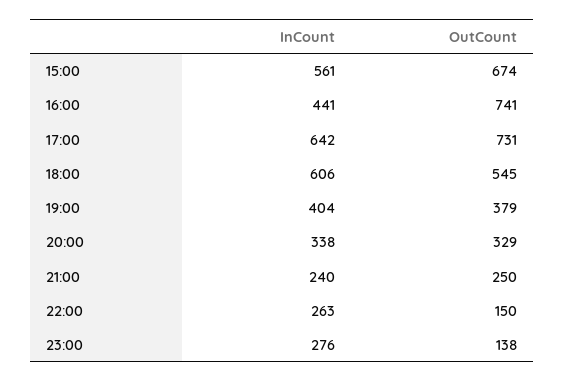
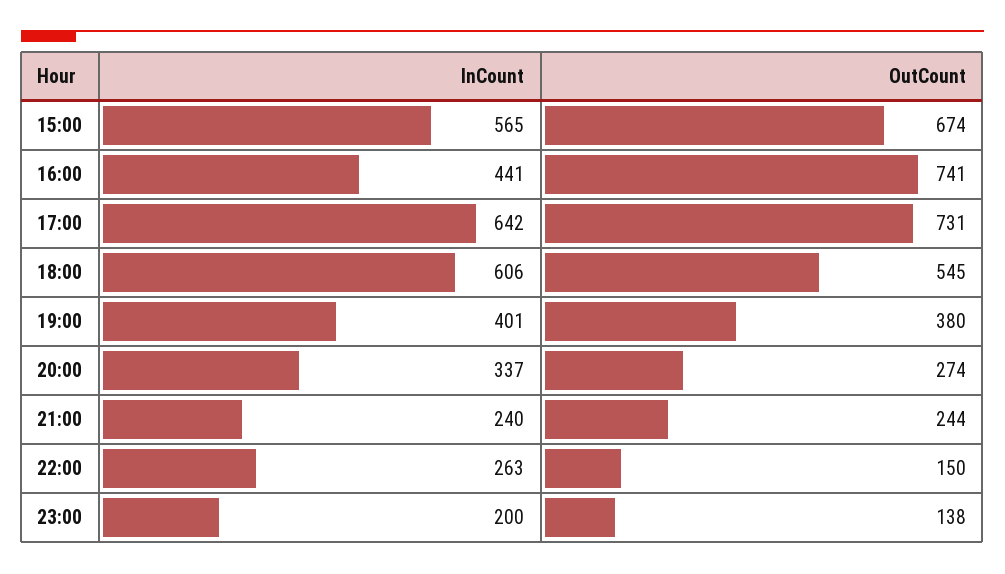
  {
    "InCount": {
-     "15:00": 561,
+     "15:00": 565,
      "16:00": 441,
      "17:00": 642,
      "18:00": 606,
-     "19:00": 404,
+     "19:00": 401,
-     "20:00": 338,
+     "20:00": 337,
      "21:00": 240,
      "22:00": 263,
-     "23:00": 276
+     "23:00": 200
    },
    "OutCount": {
      "15:00": 674,
      "16:00": 741,
      "17:00": 731,
      "18:00": 545,
-     "19:00": 379,
+     "19:00": 380,
-     "20:00": 329,
+     "20:00": 274,
-     "21:00": 250,
+     "21:00": 244,
      "22:00": 150,
      "23:00": 138
    }
  }

